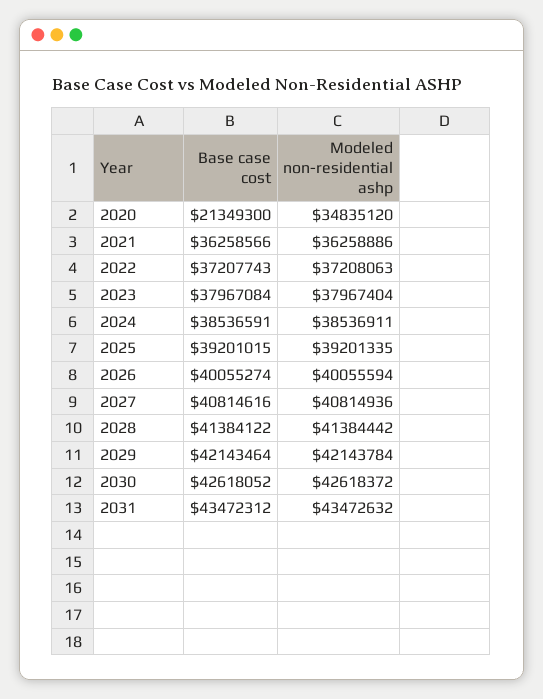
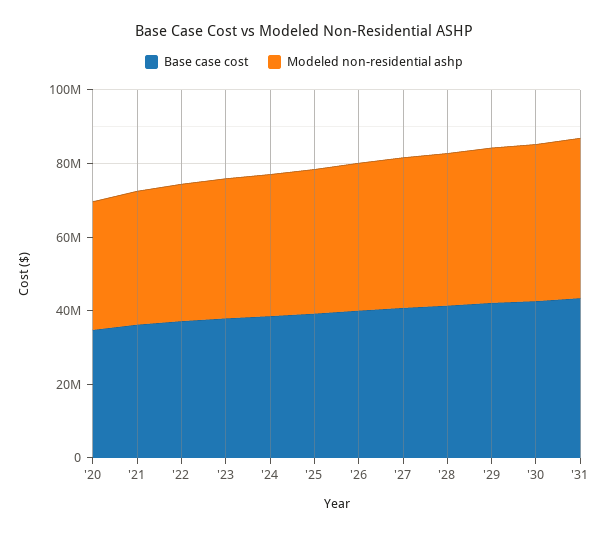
  {
    "Base case cost": {
-     "2020": 21349300,
+     "2020": 35000000,
      "2021": 36258566,
      "2022": 37207743,
      "2023": 37967084,
      "2024": 38536591,
      "2025": 39201015,
      "2026": 40055274,
      "2027": 40814616,
      "2028": 41384122,
      "2029": 42143464,
      "2030": 42618052,
      "2031": 43472312
    },
    "Modeled non-residential ashp": {
      "2020": 34835120,
      "2021": 36258886,
      "2022": 37208063,
      "2023": 37967404,
      "2024": 38536911,
      "2025": 39201335,
      "2026": 40055594,
      "2027": 40814936,
      "2028": 41384442,
      "2029": 42143784,
      "2030": 42618372,
      "2031": 43472632
    }
  }

